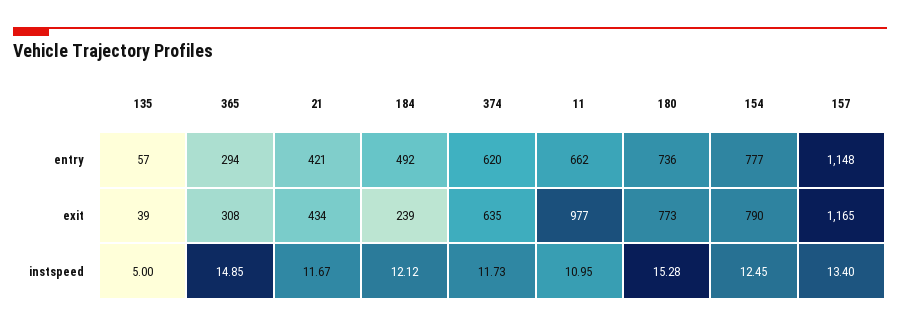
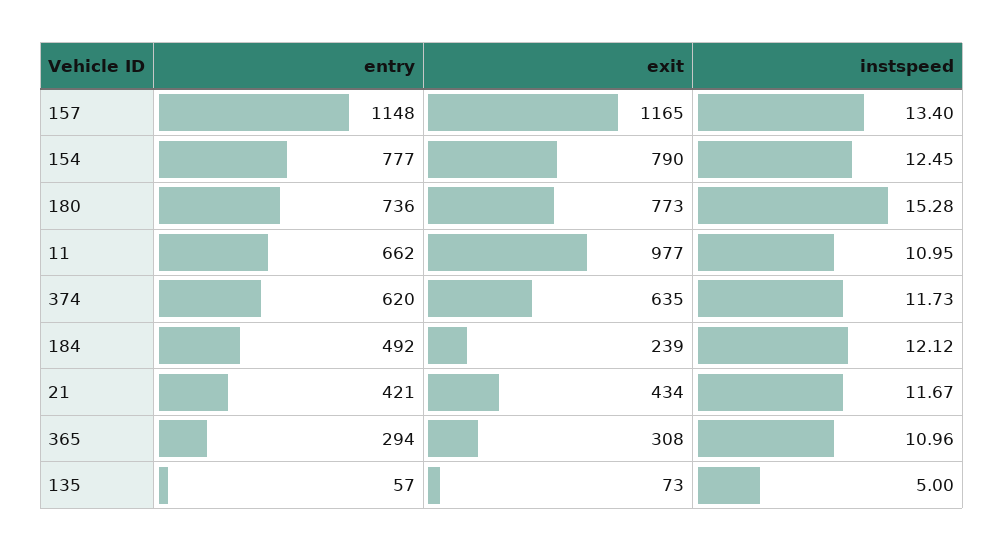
  {
    "135": {
      "entry": 57,
-     "exit": 39,
+     "exit": 73,
      "instspeed": 5
    },
    "365": {
      "entry": 294,
      "exit": 308,
-     "instspeed": 14.85
+     "instspeed": 10.96
    },
    "21": {
      "entry": 421,
      "exit": 434,
      "instspeed": 11.67
    },
    "184": {
      "entry": 492,
      "exit": 239,
      "instspeed": 12.12
    },
    "374": {
      "entry": 620,
      "exit": 635,
      "instspeed": 11.73
    },
    "11": {
      "entry": 662,
      "exit": 977,
      "instspeed": 10.95
    },
    "180": {
      "entry": 736,
      "exit": 773,
      "instspeed": 15.28
    },
    "154": {
      "entry": 777,
      "exit": 790,
      "instspeed": 12.45
    },
    "157": {
      "entry": 1148,
      "exit": 1165,
      "instspeed": 13.4
    }
  }

